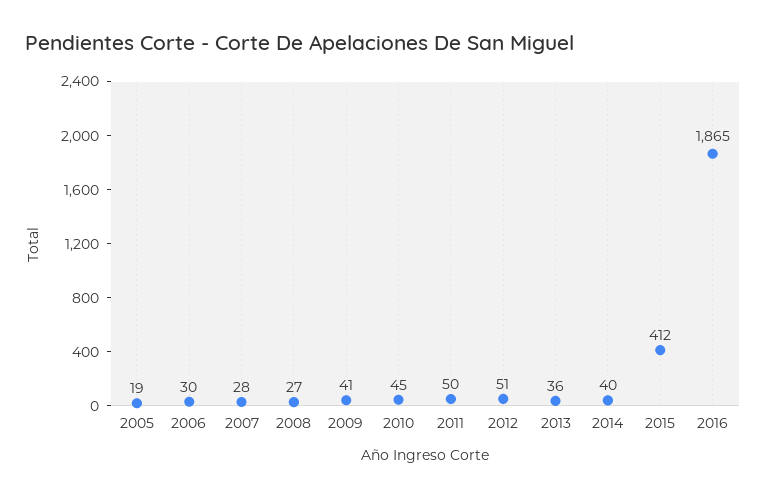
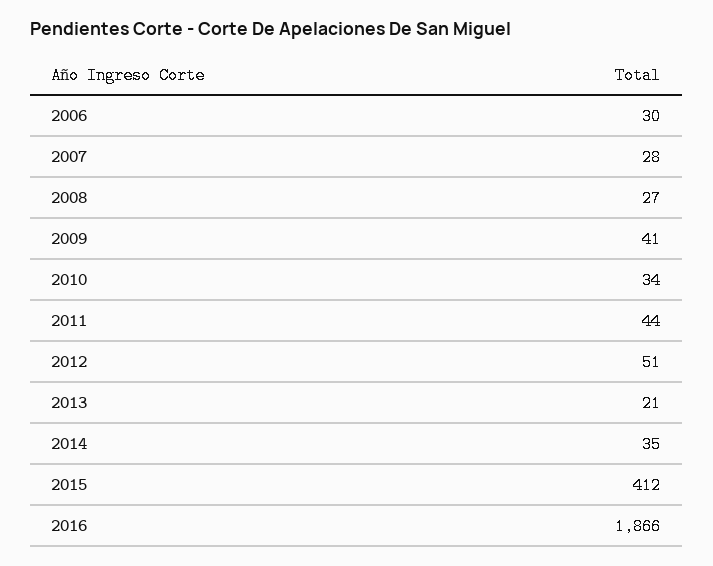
  {
-   "2005": 19,
    "2006": 30,
    "2007": 28,
    "2008": 27,
    "2009": 41,
-   "2010": 45,
+   "2010": 34,
-   "2011": 50,
+   "2011": 44,
    "2012": 51,
-   "2013": 36,
+   "2013": 21,
-   "2014": 40,
+   "2014": 35,
    "2015": 412,
-   "2016": 1865
+   "2016": 1866
  }

